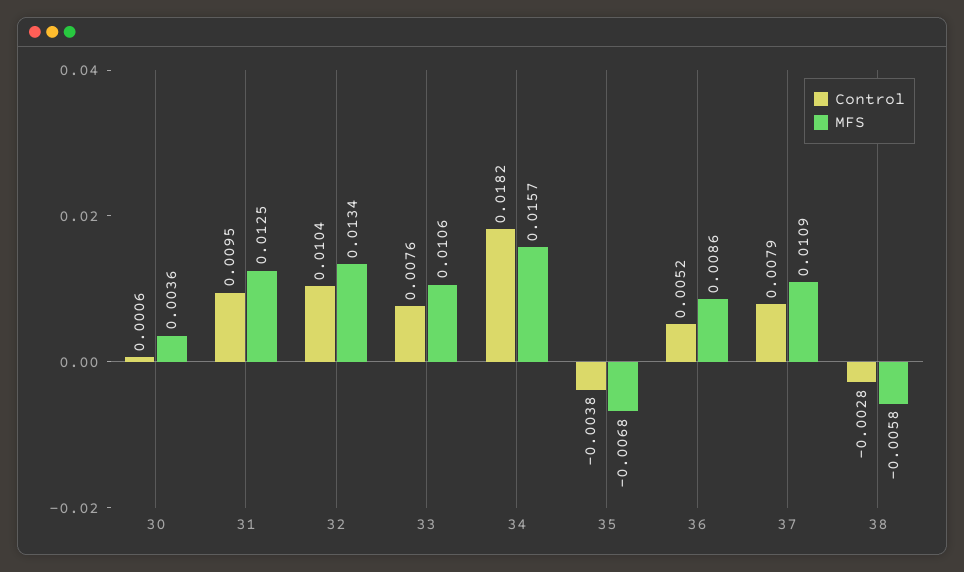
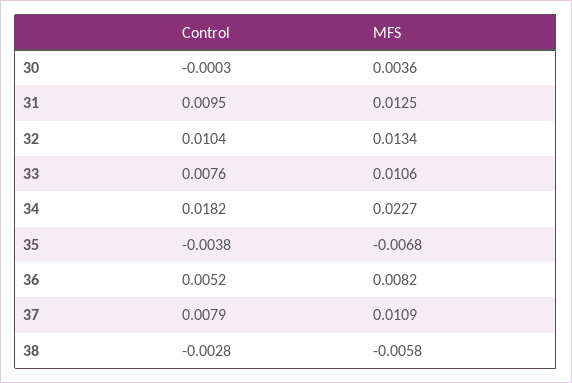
  {
    "Control": {
-     "30": 0.0006,
+     "30": -0.0003,
      "31": 0.0095,
      "32": 0.0104,
      "33": 0.0076,
      "34": 0.0182,
      "35": -0.0038,
      "36": 0.0052,
      "37": 0.0079,
      "38": -0.0028
    },
    "MFS": {
      "30": 0.0036,
      "31": 0.0125,
      "32": 0.0134,
      "33": 0.0106,
-     "34": 0.0157,
+     "34": 0.0227,
      "35": -0.0068,
-     "36": 0.0086,
+     "36": 0.0082,
      "37": 0.0109,
      "38": -0.0058
    }
  }

